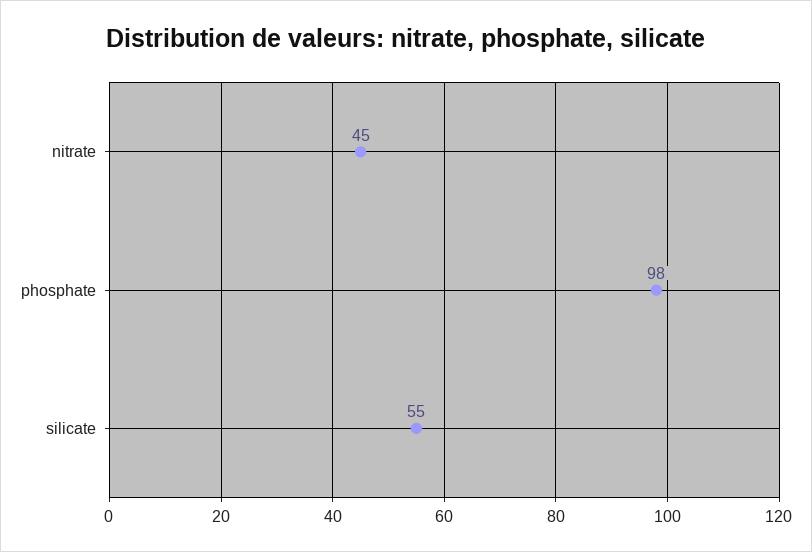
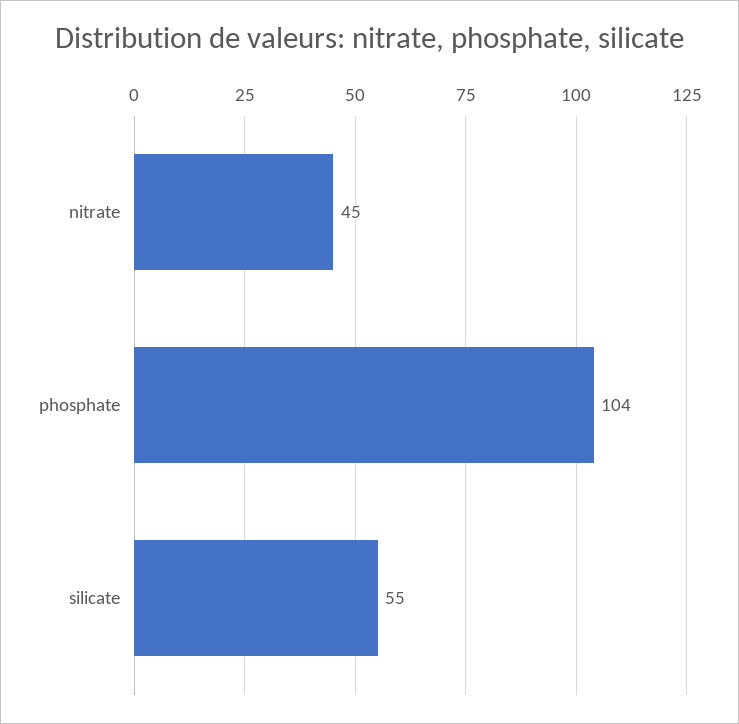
  {
    "nitrate": 45,
-   "phosphate": 98,
+   "phosphate": 104,
    "silicate": 55
  }

